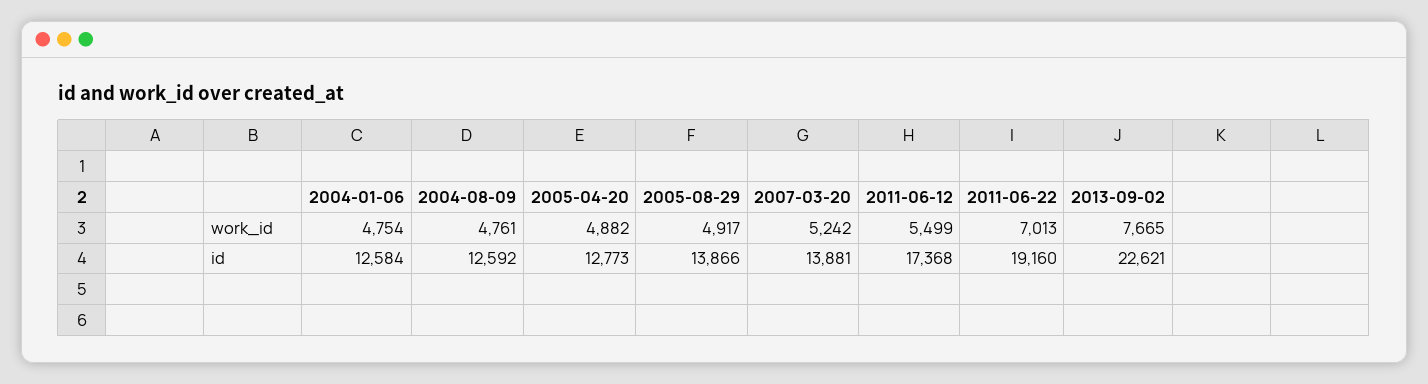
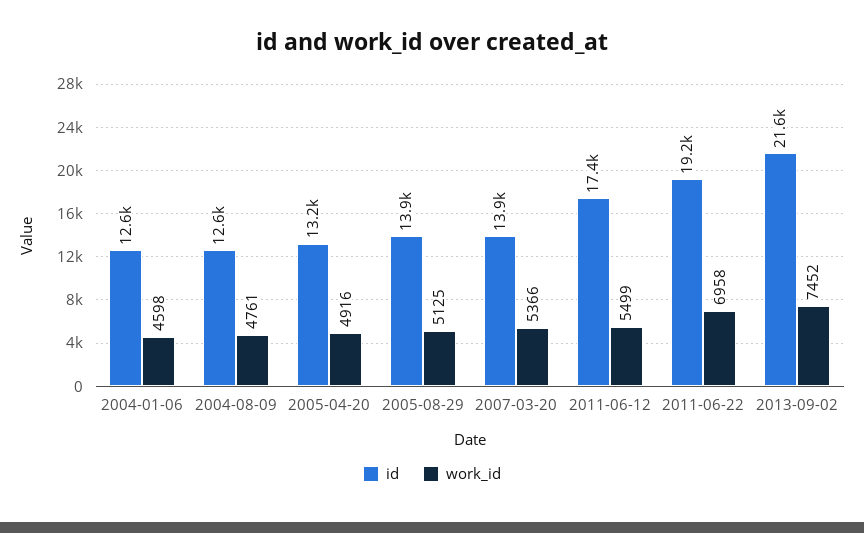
  {
    "work_id": {
-     "2004-01-06": 4754,
+     "2004-01-06": 4598,
      "2004-08-09": 4761,
-     "2005-04-20": 4882,
+     "2005-04-20": 4916,
-     "2005-08-29": 4917,
+     "2005-08-29": 5125,
-     "2007-03-20": 5242,
+     "2007-03-20": 5366,
      "2011-06-12": 5499,
-     "2011-06-22": 7013,
+     "2011-06-22": 6958,
-     "2013-09-02": 7665
+     "2013-09-02": 7452
    },
    "id": {
      "2004-01-06": 12584,
      "2004-08-09": 12592,
-     "2005-04-20": 12773,
+     "2005-04-20": 13200,
      "2005-08-29": 13866,
      "2007-03-20": 13881,
      "2011-06-12": 17368,
      "2011-06-22": 19160,
-     "2013-09-02": 22621
+     "2013-09-02": 21600
    }
  }

